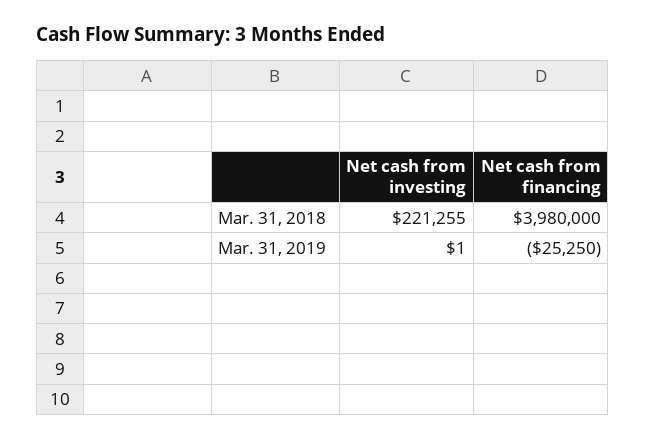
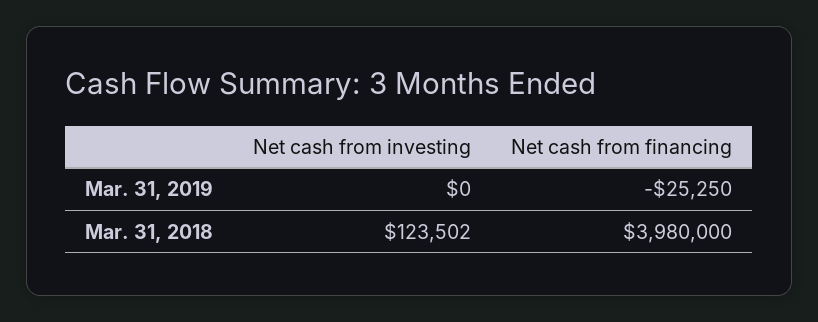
  {
    "Net cash from investing": {
-     "Mar. 31, 2018": 221255,
+     "Mar. 31, 2018": 123502,
-     "Mar. 31, 2019": 1
+     "Mar. 31, 2019": 0
    },
    "Net cash from financing": {
      "Mar. 31, 2018": 3980000,
      "Mar. 31, 2019": -25250
    }
  }

